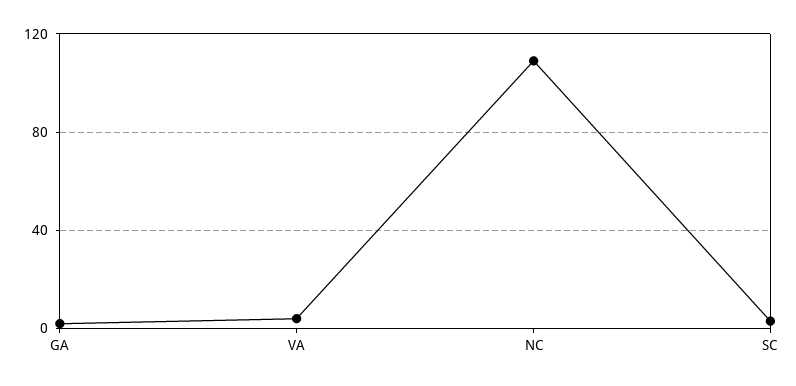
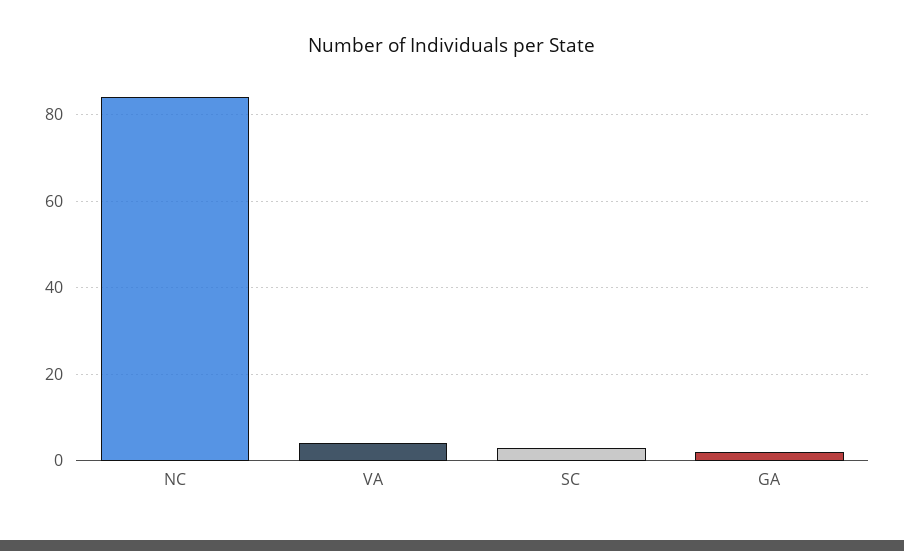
  {
    "GA": 0,
    "VA": 5,
-   "NC": 110,
+   "NC": 85,
    "SC": 5
  }

